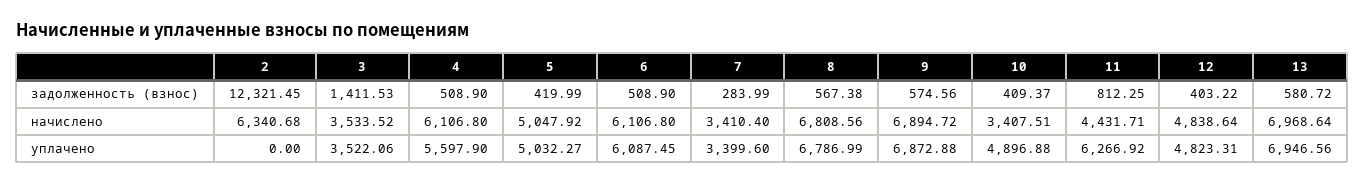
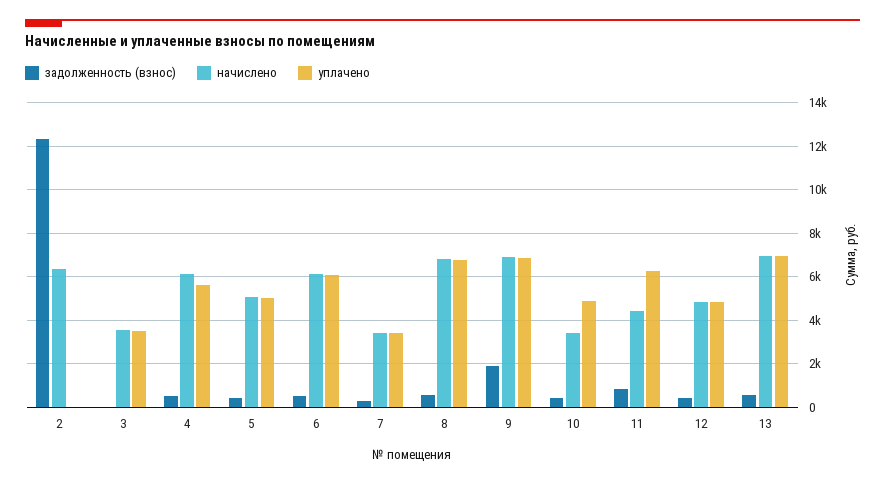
  {
    "задолженность (взнос)": {
      "2": 12321.45,
-     "3": 1411.53,
+     "3": 0,
      "4": 508.9,
      "5": 419.99,
      "6": 508.9,
      "7": 283.99,
      "8": 567.38,
-     "9": 574.56,
+     "9": 2000,
      "10": 409.37,
      "11": 812.25,
      "12": 403.22,
      "13": 580.72
    },
    "начислено": {
      "2": 6340.68,
      "3": 3533.52,
      "4": 6106.8,
      "5": 5047.92,
      "6": 6106.8,
      "7": 3410.4,
      "8": 6808.56,
      "9": 6894.72,
      "10": 3407.51,
      "11": 4431.71,
      "12": 4838.64,
      "13": 6968.64
    },
    "уплачено": {
      "2": 0,
      "3": 3522.06,
      "4": 5597.9,
      "5": 5032.27,
      "6": 6087.45,
      "7": 3399.6,
      "8": 6786.99,
      "9": 6872.88,
      "10": 4896.88,
      "11": 6266.92,
      "12": 4823.31,
      "13": 6946.56
    }
  }

